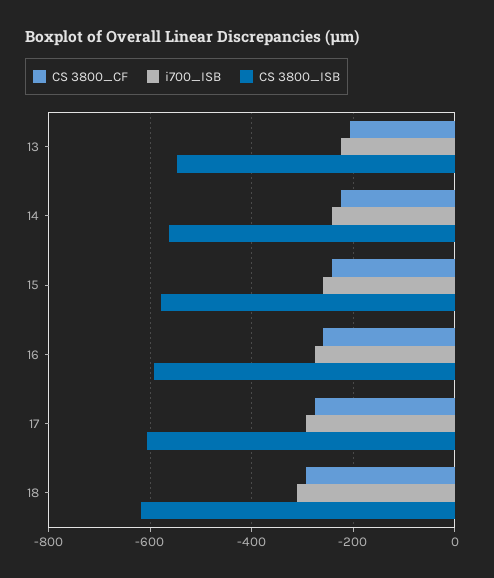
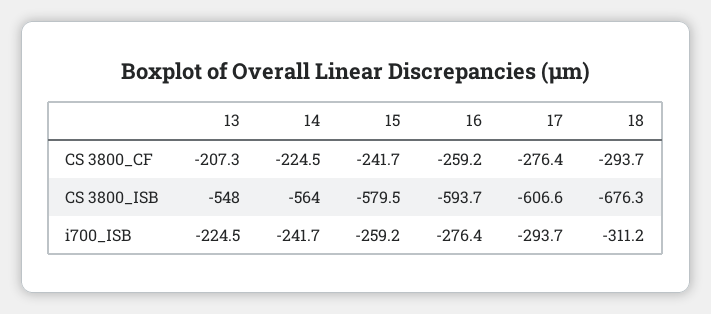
  {
    "CS 3800_CF": {
      "13": -207.3,
      "14": -224.5,
      "15": -241.7,
      "16": -259.2,
      "17": -276.4,
      "18": -293.7
    },
    "i700_ISB": {
      "13": -224.5,
      "14": -241.7,
      "15": -259.2,
      "16": -276.4,
      "17": -293.7,
      "18": -311.2
    },
    "CS 3800_ISB": {
      "13": -548,
      "14": -564,
      "15": -579.5,
      "16": -593.7,
      "17": -606.6,
-     "18": -620
+     "18": -676.3
    }
  }

